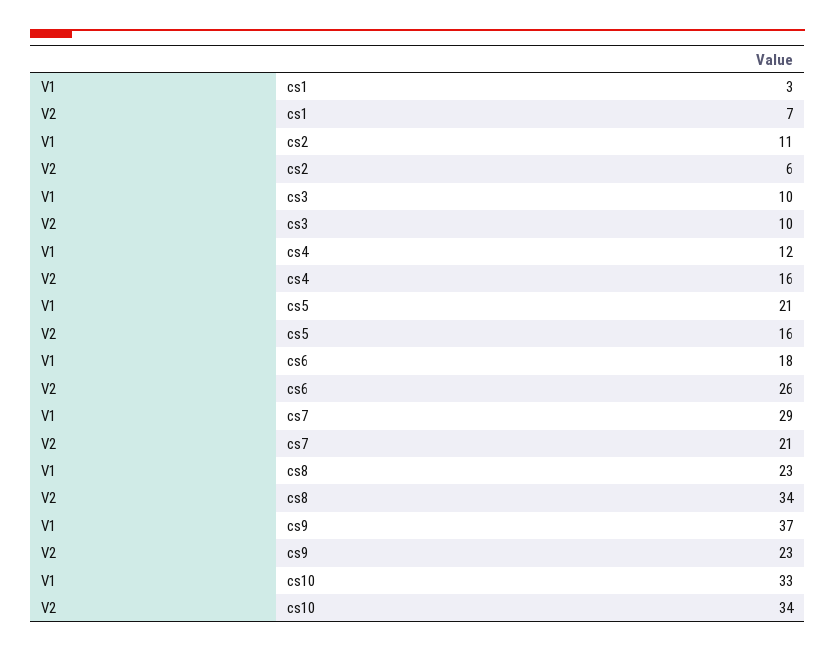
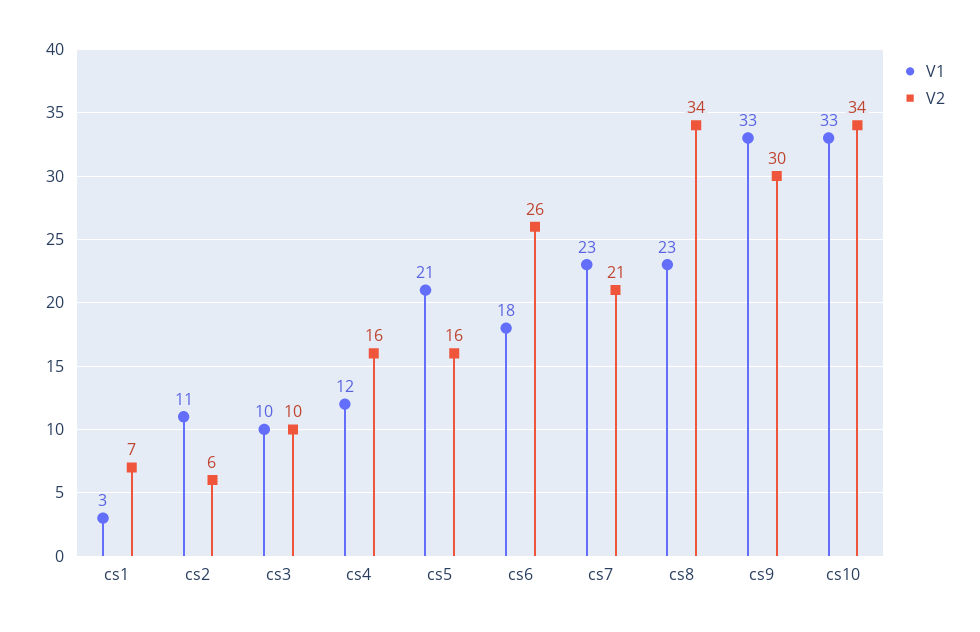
  {
    "V1": {
      "cs1": 3,
      "cs2": 11,
      "cs3": 10,
      "cs4": 12,
      "cs5": 21,
      "cs6": 18,
-     "cs7": 29,
+     "cs7": 23,
      "cs8": 23,
-     "cs9": 37,
+     "cs9": 33,
      "cs10": 33
    },
    "V2": {
      "cs1": 7,
      "cs2": 6,
      "cs3": 10,
      "cs4": 16,
      "cs5": 16,
      "cs6": 26,
      "cs7": 21,
      "cs8": 34,
-     "cs9": 23,
+     "cs9": 30,
      "cs10": 34
    }
  }

